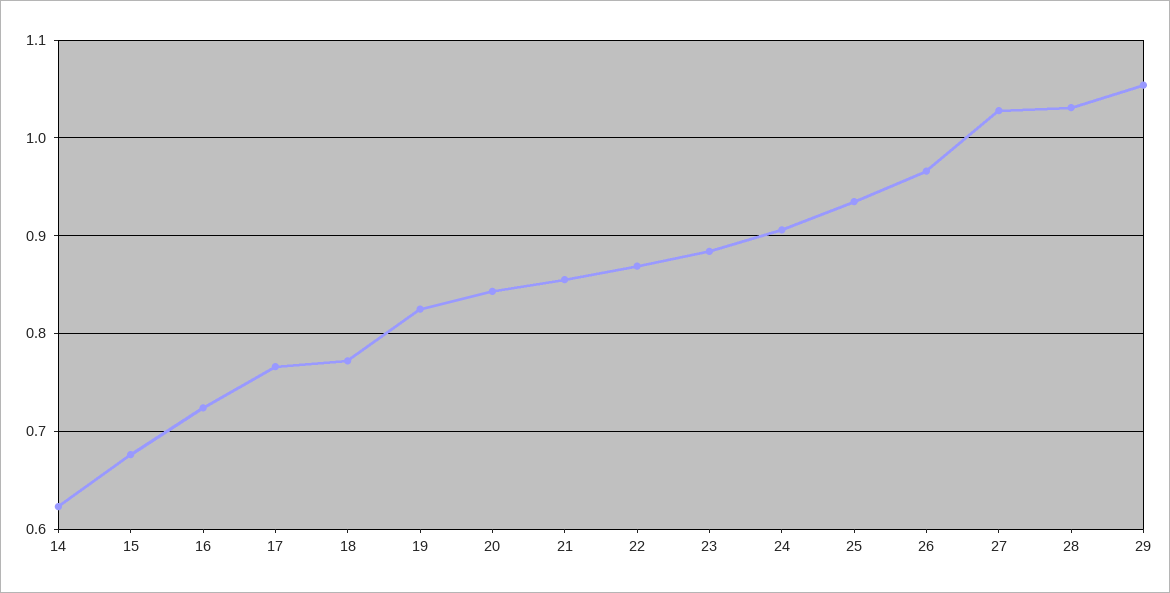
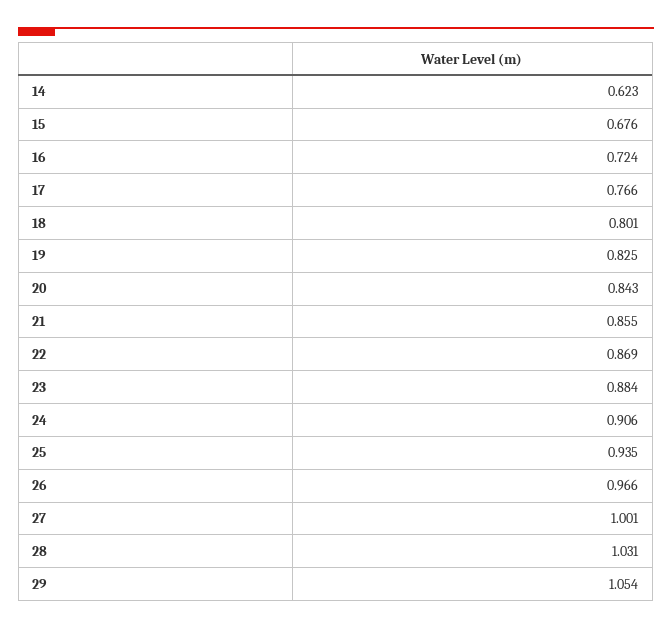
  {
    "14": 0.623,
    "15": 0.676,
    "16": 0.724,
    "17": 0.766,
-   "18": 0.77,
+   "18": 0.801,
    "19": 0.825,
    "20": 0.843,
    "21": 0.855,
    "22": 0.869,
    "23": 0.884,
    "24": 0.906,
    "25": 0.935,
    "26": 0.966,
-   "27": 1.03,
+   "27": 1.001,
    "28": 1.031,
    "29": 1.054
  }

